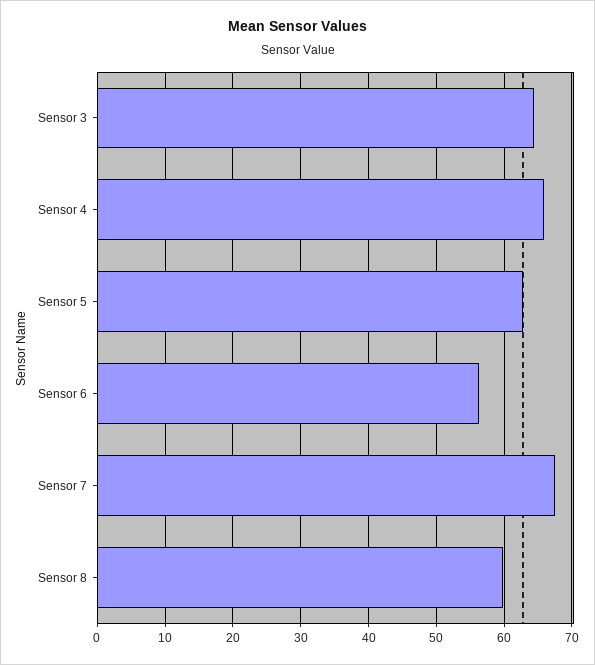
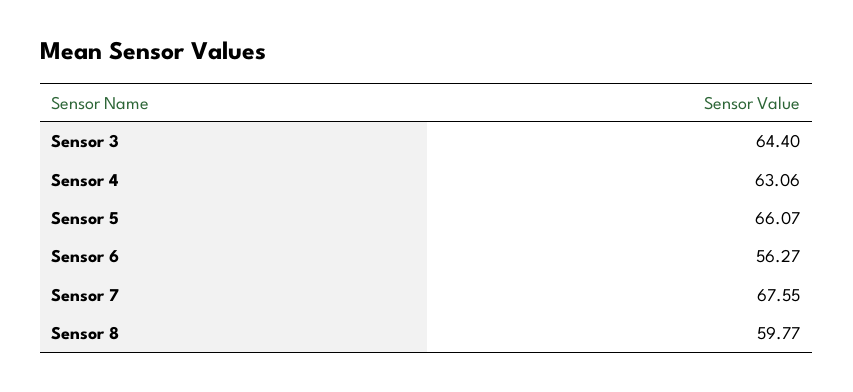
  {
    "Sensor 3": 64.4,
-   "Sensor 4": 66,
+   "Sensor 4": 63.06,
-   "Sensor 5": 63,
+   "Sensor 5": 66.07,
    "Sensor 6": 56.27,
    "Sensor 7": 67.55,
    "Sensor 8": 59.77
  }

